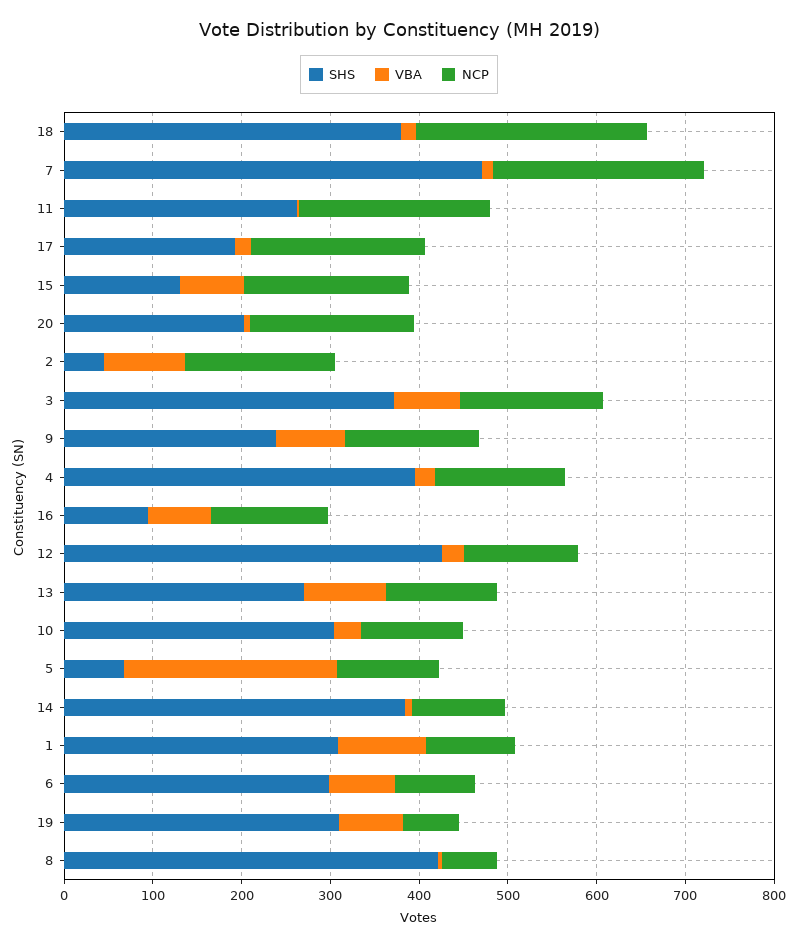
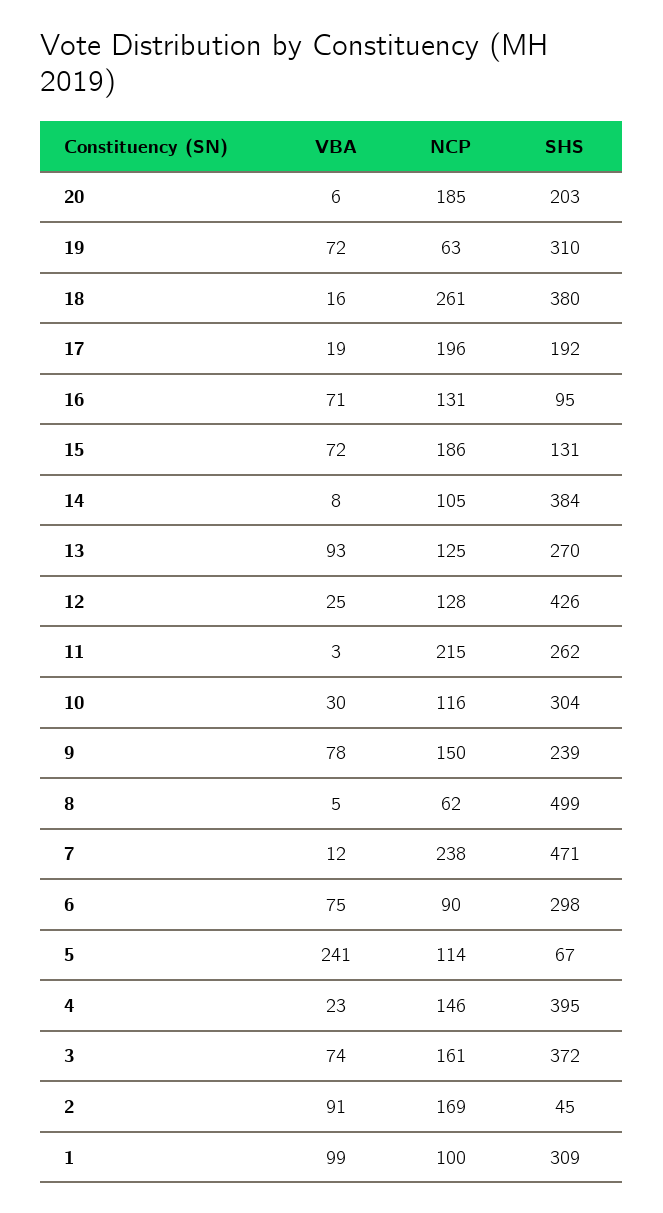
  {
    "SHS": {
      "18": 380,
      "7": 471,
      "11": 262,
      "17": 192,
      "15": 131,
      "20": 203,
      "2": 45,
      "3": 372,
      "9": 239,
      "4": 395,
      "16": 95,
      "12": 426,
      "13": 270,
      "10": 304,
      "5": 67,
      "14": 384,
      "1": 309,
      "6": 298,
      "19": 310,
-     "8": 420
+     "8": 499
    },
    "VBA": {
      "18": 16,
      "7": 12,
      "11": 3,
      "17": 19,
      "15": 72,
      "20": 6,
      "2": 91,
      "3": 74,
      "9": 78,
      "4": 23,
      "16": 71,
      "12": 25,
      "13": 93,
      "10": 30,
      "5": 241,
      "14": 8,
      "1": 99,
      "6": 75,
      "19": 72,
      "8": 5
    },
    "NCP": {
      "18": 261,
      "7": 238,
      "11": 215,
      "17": 196,
      "15": 186,
      "20": 185,
      "2": 169,
      "3": 161,
      "9": 150,
      "4": 146,
      "16": 131,
      "12": 128,
      "13": 125,
      "10": 116,
      "5": 114,
      "14": 105,
      "1": 100,
      "6": 90,
      "19": 63,
      "8": 62
    }
  }

